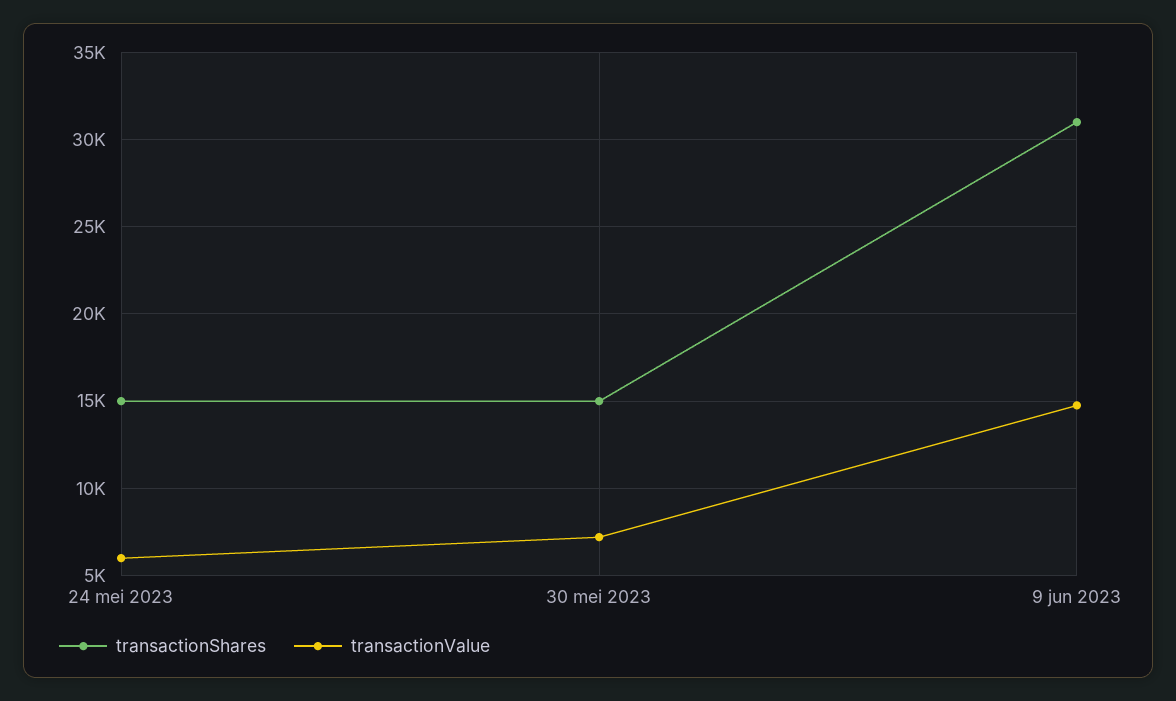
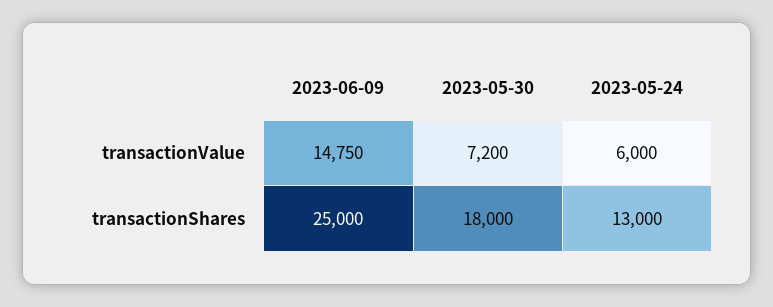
  {
    "transactionShares": {
-     "24 mei 2023": 15000,
+     "24 mei 2023": 13000,
-     "30 mei 2023": 15000,
+     "30 mei 2023": 18000,
-     "9 jun 2023": 31000
+     "9 jun 2023": 25000
    },
    "transactionValue": {
      "24 mei 2023": 6000,
      "30 mei 2023": 7200,
      "9 jun 2023": 14750
    }
  }

